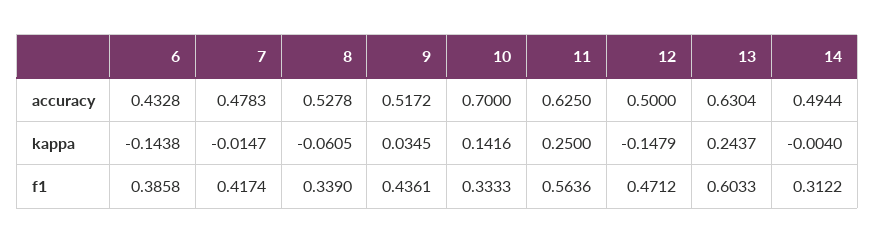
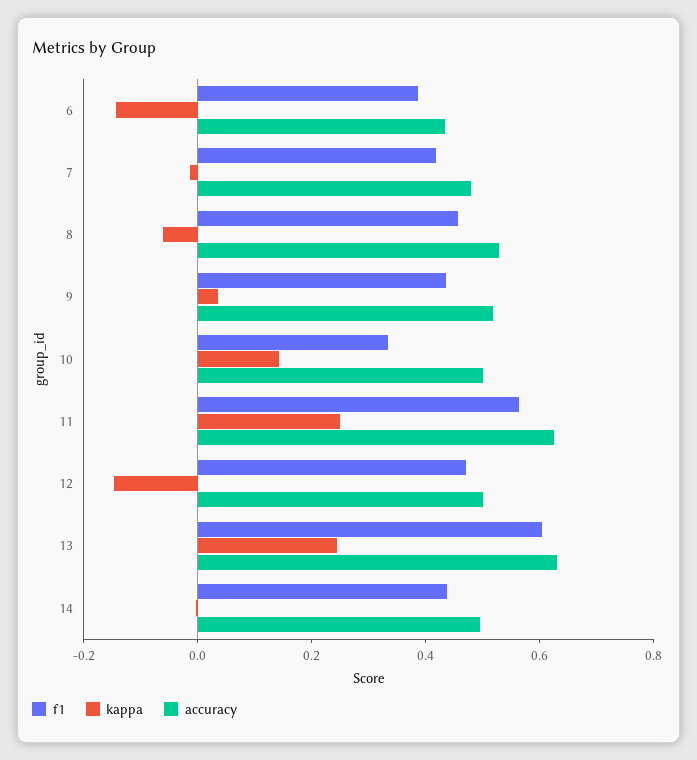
  {
    "accuracy": {
      "6": 0.4328,
      "7": 0.4783,
      "8": 0.5278,
      "9": 0.5172,
-     "10": 0.7,
+     "10": 0.5,
      "11": 0.625,
      "12": 0.5,
      "13": 0.6304,
      "14": 0.4944
    },
    "kappa": {
      "6": -0.1438,
      "7": -0.0147,
      "8": -0.0605,
      "9": 0.0345,
      "10": 0.1416,
      "11": 0.25,
      "12": -0.1479,
      "13": 0.2437,
      "14": -0.004
    },
    "f1": {
      "6": 0.3858,
      "7": 0.4174,
-     "8": 0.339,
+     "8": 0.45,
      "9": 0.4361,
      "10": 0.3333,
      "11": 0.5636,
      "12": 0.4712,
      "13": 0.6033,
-     "14": 0.3122
+     "14": 0.45
    }
  }

